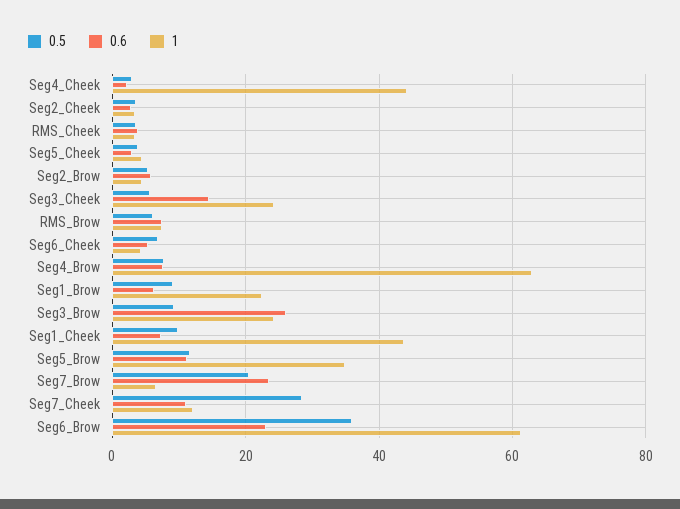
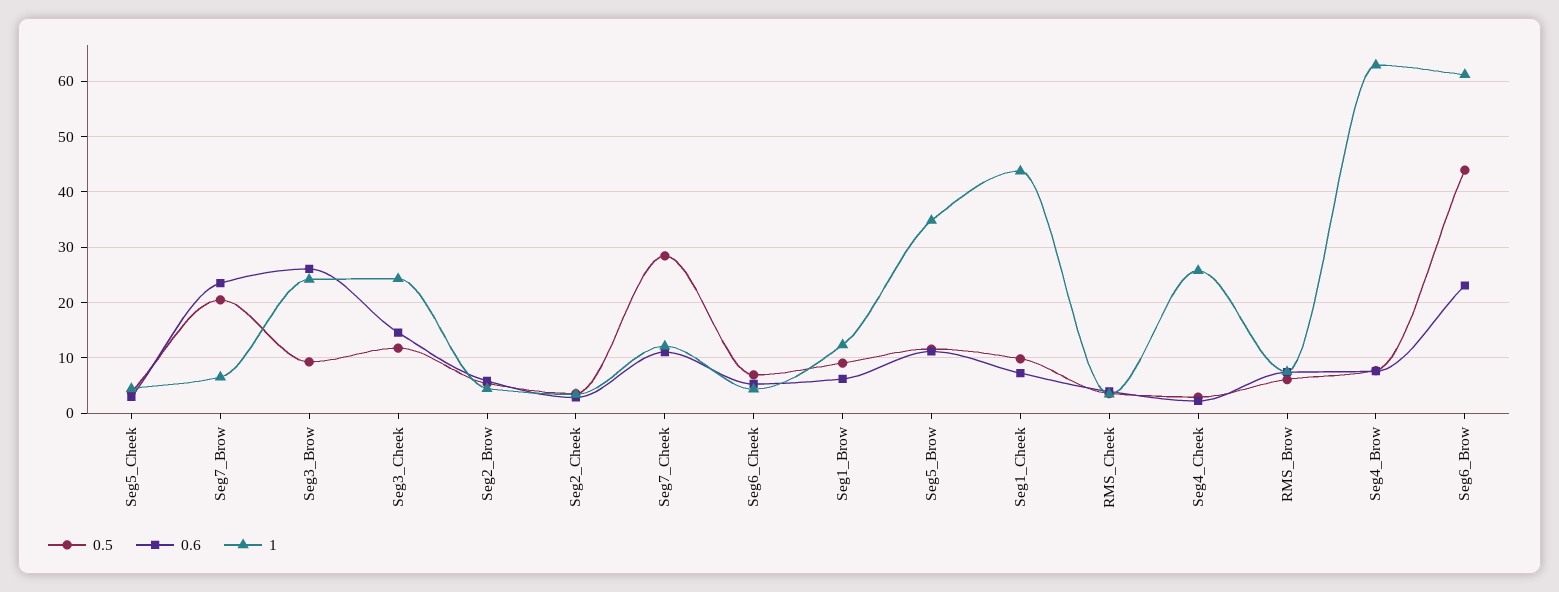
  {
    "0.5": {
      "Seg4_Cheek": 2,
      "Seg2_Cheek": 4,
      "RMS_Cheek": 4,
      "Seg5_Cheek": 4,
      "Seg2_Brow": 6,
-     "Seg3_Cheek": 6,
+     "Seg3_Cheek": 12,
      "RMS_Brow": 6,
      "Seg6_Cheek": 6,
      "Seg4_Brow": 8,
      "Seg1_Brow": 10,
      "Seg3_Brow": 10,
      "Seg1_Cheek": 10,
      "Seg5_Brow": 12,
      "Seg7_Brow": 20,
      "Seg7_Cheek": 28,
-     "Seg6_Brow": 36
+     "Seg6_Brow": 44
    },
    "0.6": {
      "Seg4_Cheek": 2,
      "Seg2_Cheek": 2,
      "RMS_Cheek": 4,
      "Seg5_Cheek": 2,
      "Seg2_Brow": 6,
      "Seg3_Cheek": 14,
      "RMS_Brow": 8,
      "Seg6_Cheek": 6,
      "Seg4_Brow": 8,
      "Seg1_Brow": 6,
      "Seg3_Brow": 26,
      "Seg1_Cheek": 8,
      "Seg5_Brow": 12,
      "Seg7_Brow": 24,
      "Seg7_Cheek": 12,
      "Seg6_Brow": 24
    },
    "1": {
-     "Seg4_Cheek": 44,
+     "Seg4_Cheek": 26,
      "Seg2_Cheek": 4,
      "RMS_Cheek": 4,
      "Seg5_Cheek": 4,
      "Seg2_Brow": 4,
      "Seg3_Cheek": 24,
      "RMS_Brow": 8,
      "Seg6_Cheek": 4,
      "Seg4_Brow": 62,
-     "Seg1_Brow": 22,
+     "Seg1_Brow": 12,
      "Seg3_Brow": 24,
      "Seg1_Cheek": 44,
      "Seg5_Brow": 34,
      "Seg7_Brow": 6,
      "Seg7_Cheek": 12,
      "Seg6_Brow": 62
    }
  }

